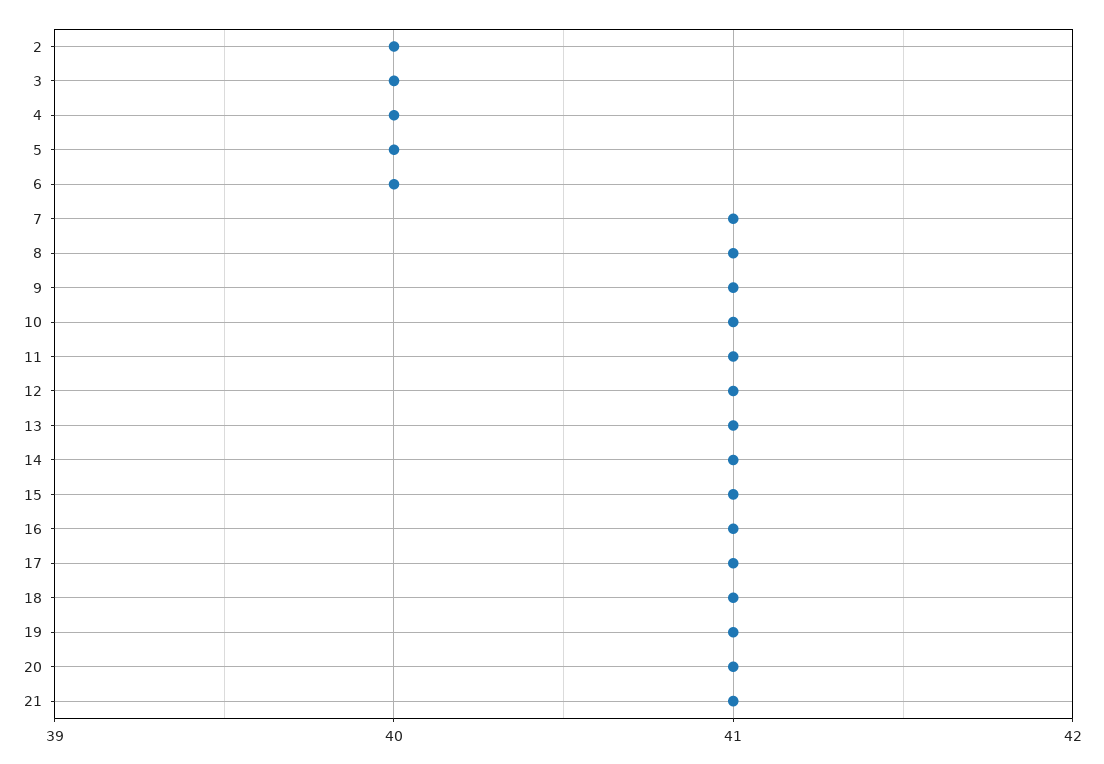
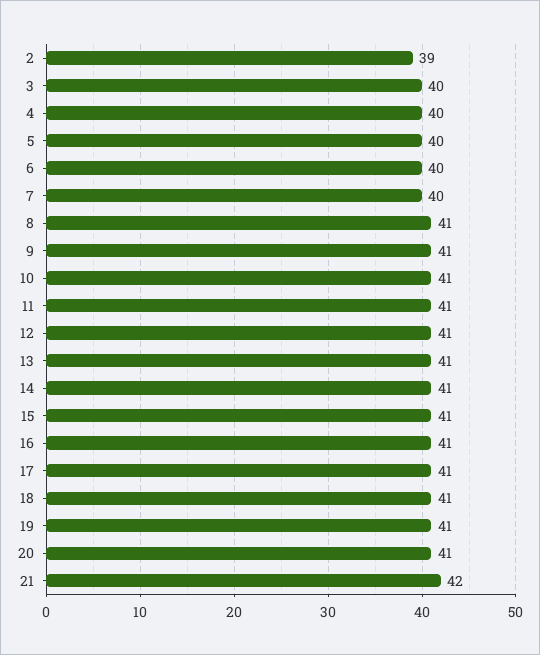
  {
-   "2": 40,
+   "2": 39,
    "3": 40,
    "4": 40,
    "5": 40,
    "6": 40,
-   "7": 41,
+   "7": 40,
    "8": 41,
    "9": 41,
    "10": 41,
    "11": 41,
    "12": 41,
    "13": 41,
    "14": 41,
    "15": 41,
    "16": 41,
    "17": 41,
    "18": 41,
    "19": 41,
    "20": 41,
-   "21": 41
+   "21": 42
  }

